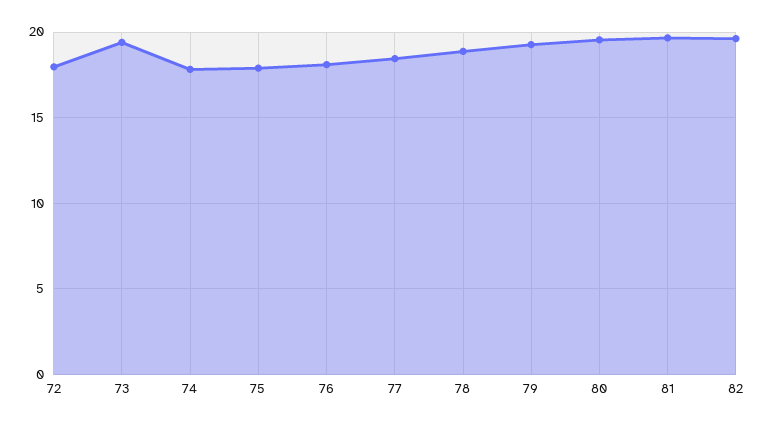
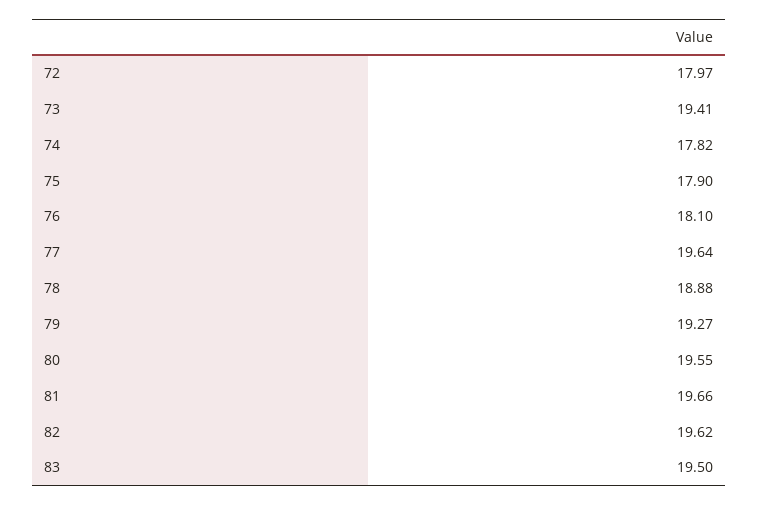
  {
    "72": 17.97,
    "73": 19.41,
    "74": 17.82,
    "75": 17.9,
    "76": 18.1,
-   "77": 18.5,
+   "77": 19.64,
    "78": 18.88,
    "79": 19.27,
    "80": 19.55,
    "81": 19.66,
-   "82": 19.62
+   "82": 19.62,
+   "83": 19.5
  }

